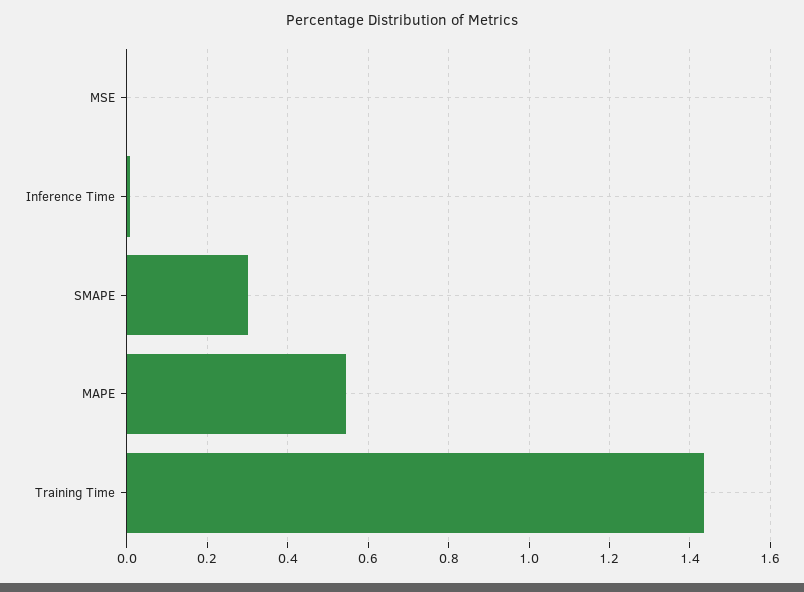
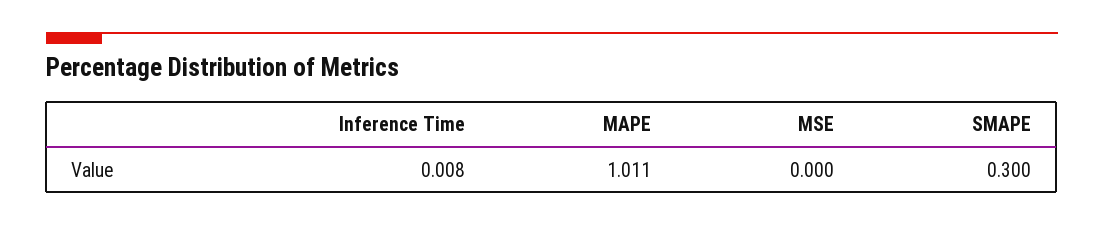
  {
    "MSE": 0,
    "Inference Time": 0.008,
    "SMAPE": 0.3,
-   "MAPE": 0.54,
+   "MAPE": 1.011
-   "Training Time": 1.44
  }

